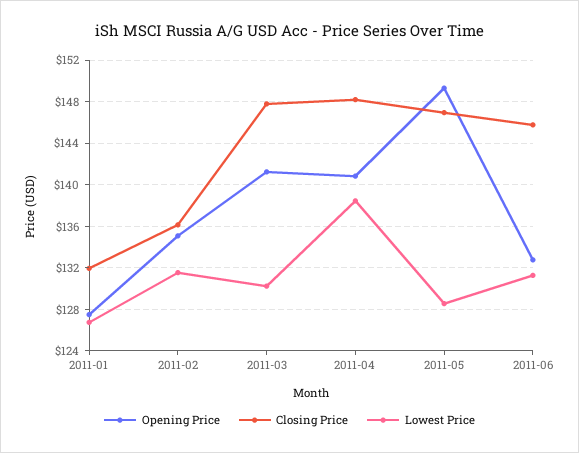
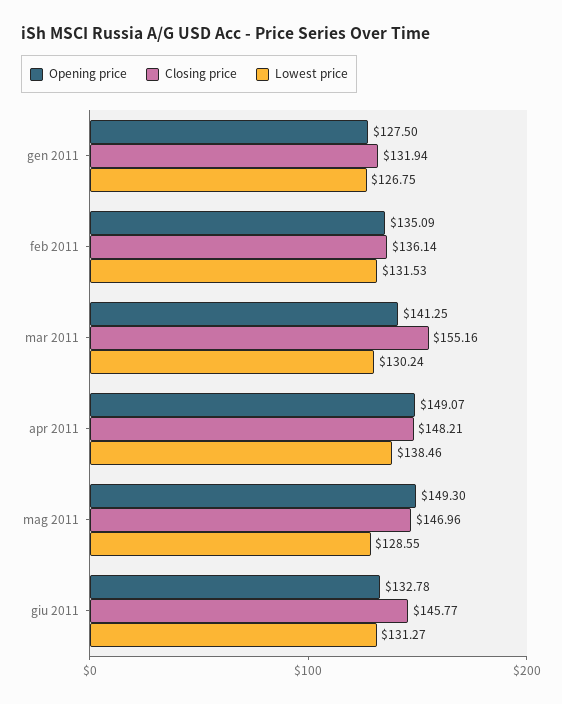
  {
    "Opening Price": {
      "2011-01": 127.5,
      "2011-02": 135.09,
      "2011-03": 141.25,
-     "2011-04": 141,
+     "2011-04": 149.07,
      "2011-05": 149.3,
      "2011-06": 132.78
    },
    "Closing Price": {
      "2011-01": 131.94,
      "2011-02": 136.14,
-     "2011-03": 148,
+     "2011-03": 155.16,
      "2011-04": 148.21,
      "2011-05": 146.96,
      "2011-06": 145.77
    },
    "Lowest Price": {
      "2011-01": 126.75,
      "2011-02": 131.53,
      "2011-03": 130.24,
      "2011-04": 138.46,
      "2011-05": 128.55,
      "2011-06": 131.27
    }
  }

